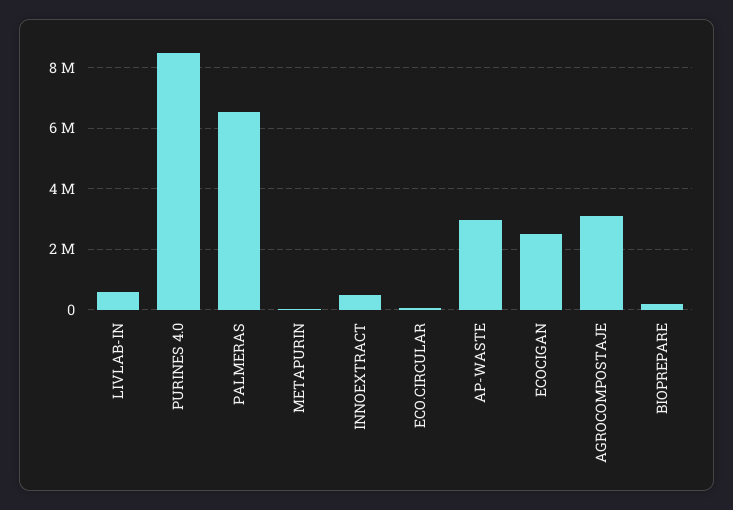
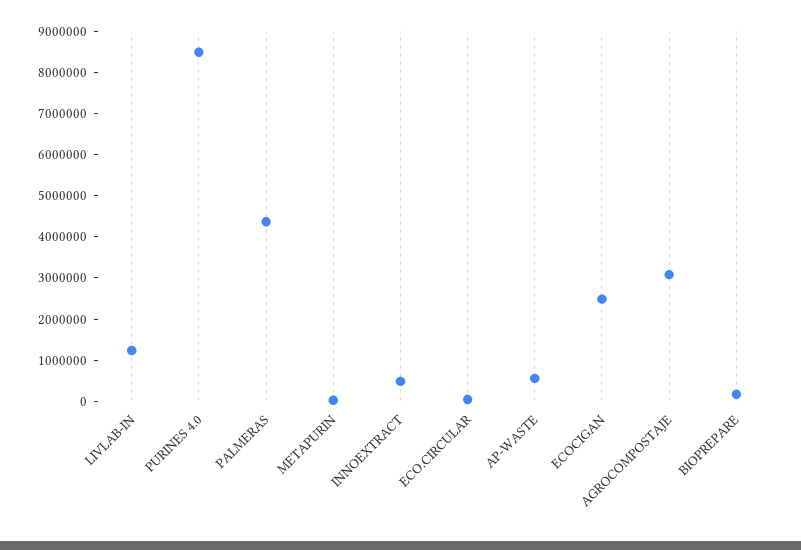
  {
-   "LIVLAB-IN": 600000,
+   "LIVLAB-IN": 1200000,
    "PURINES 4.0": 8400000,
-   "PALMERAS": 6600000,
+   "PALMERAS": 4400000,
    "METAPURIN": 0,
    "INNOEXTRACT": 400000,
    "ECO.CIRCULAR": 0,
-   "AP-WASTE": 3000000,
+   "AP-WASTE": 600000,
    "ECOCIGAN": 2400000,
    "AGROCOMPOSTAJE": 3000000,
    "BIOPREPARE": 200000
  }

